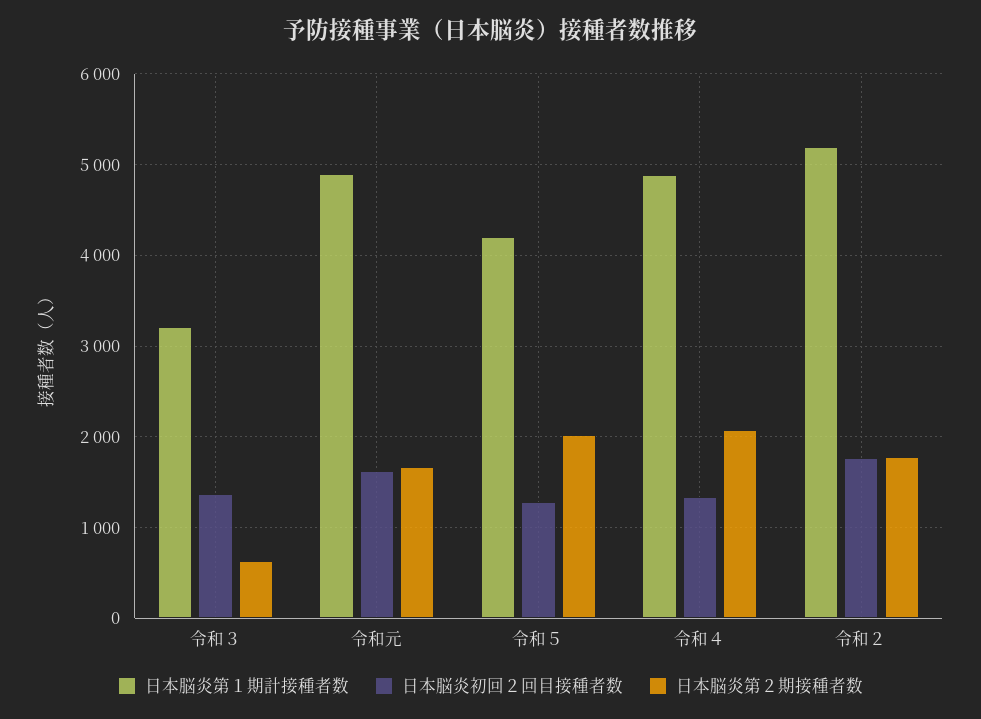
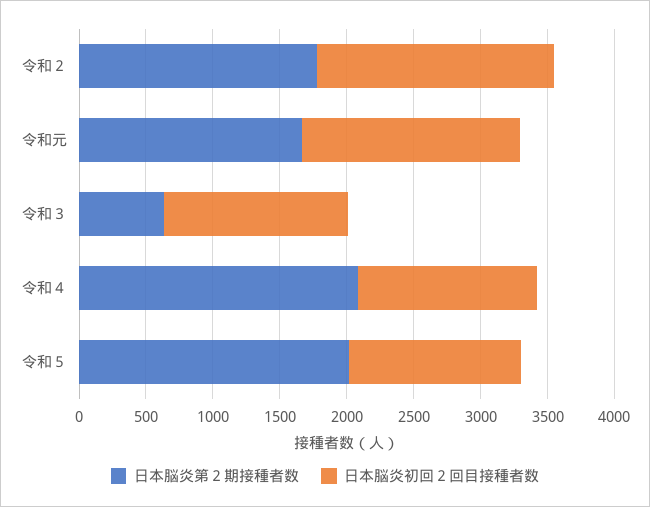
  {
-   "日本脳炎第１期計接種者数": {
-     "令和３": 3200,
-     "令和元": 4900,
-     "令和５": 4200,
-     "令和４": 4900,
-     "令和２": 5200
-   },
    "日本脳炎初回２回目接種者数": {
      "令和３": 1400,
      "令和元": 1600,
      "令和５": 1300,
      "令和４": 1300,
      "令和２": 1800
    },
    "日本脳炎第２期接種者数": {
      "令和３": 600,
      "令和元": 1700,
      "令和５": 2000,
      "令和４": 2100,
      "令和２": 1800
    }
  }

